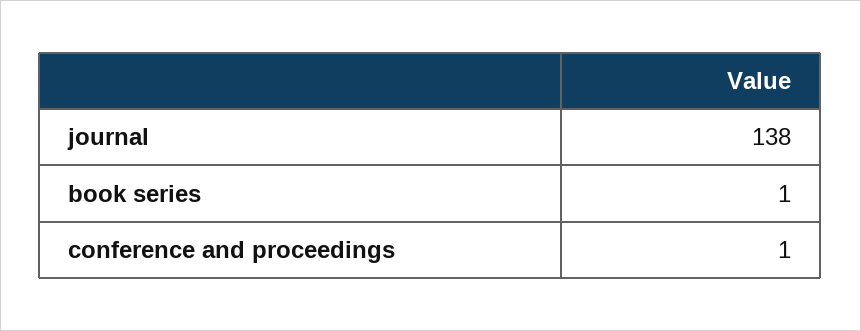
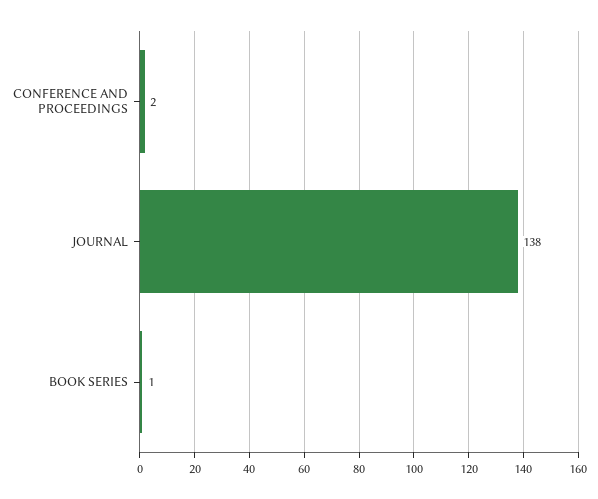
  {
    "journal": 138,
    "book series": 1,
-   "conference and proceedings": 1
+   "conference and proceedings": 2
  }

